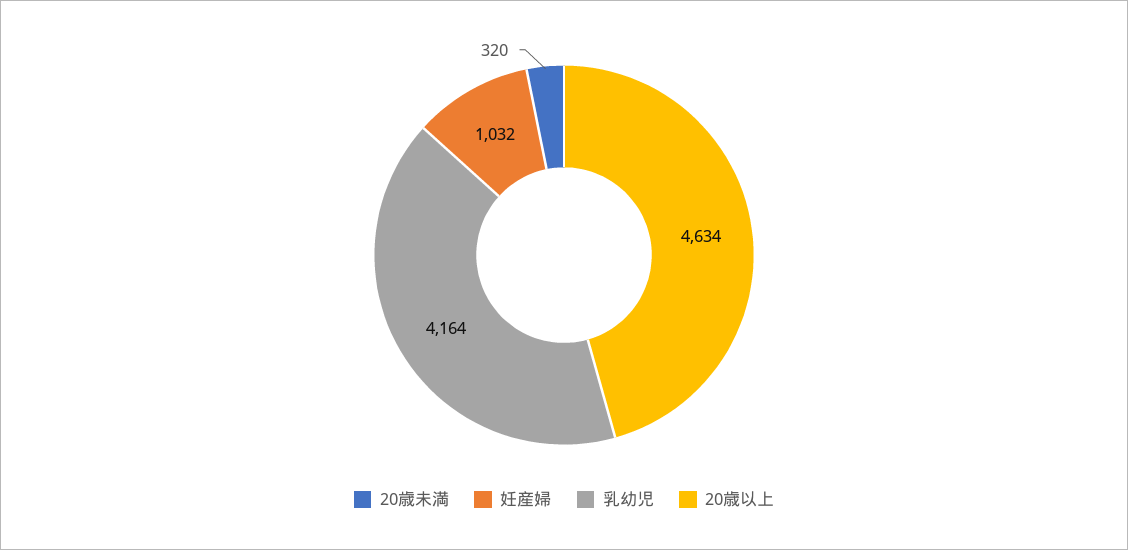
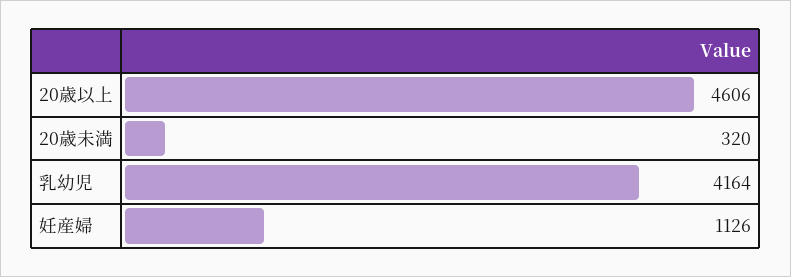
  {
    "20歳未満": 320,
-   "妊産婦": 1032,
+   "妊産婦": 1126,
    "乳幼児": 4164,
-   "20歳以上": 4634
+   "20歳以上": 4606
  }

